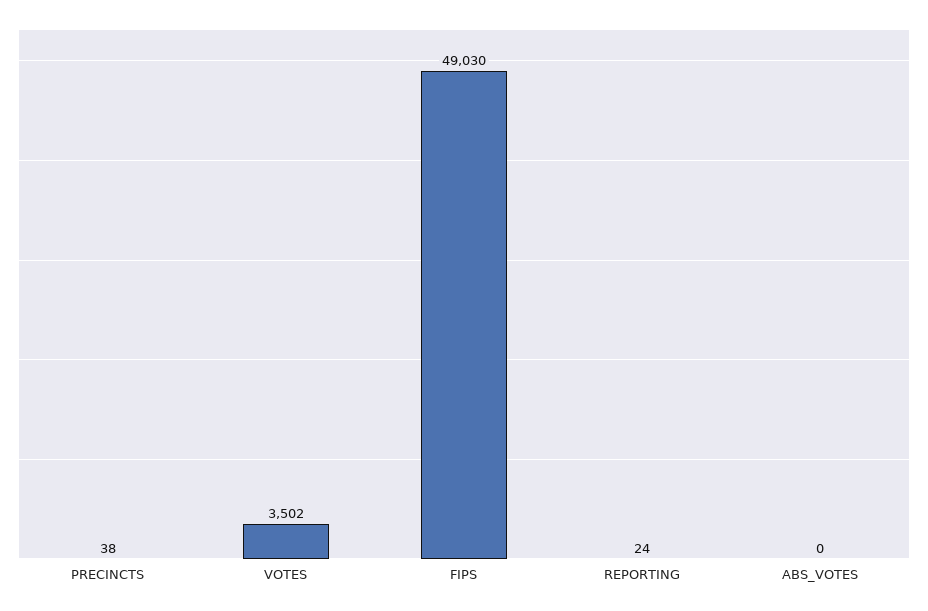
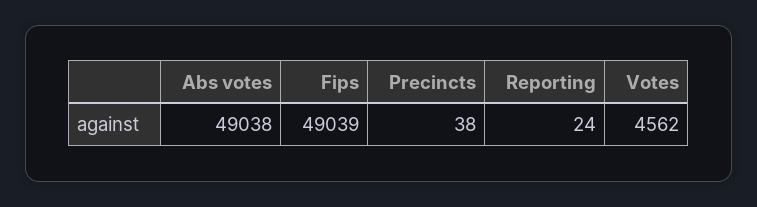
  {
    "PRECINCTS": 38,
-   "VOTES": 3502,
+   "VOTES": 4562,
-   "FIPS": 49030,
+   "FIPS": 49039,
    "REPORTING": 24,
-   "ABS_VOTES": 0
+   "ABS_VOTES": 49038
  }

